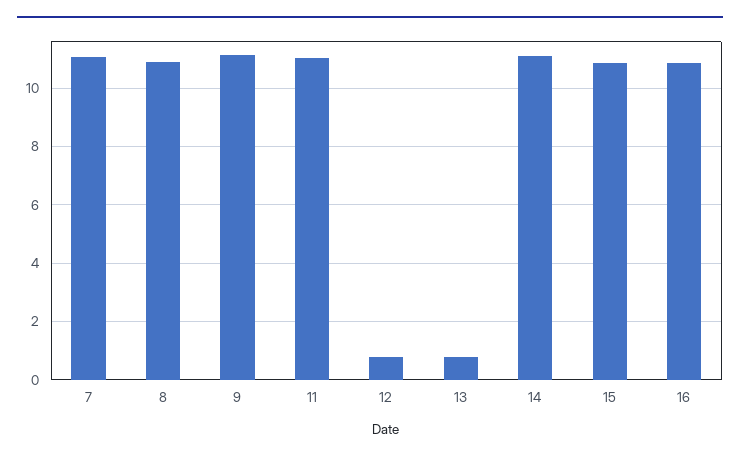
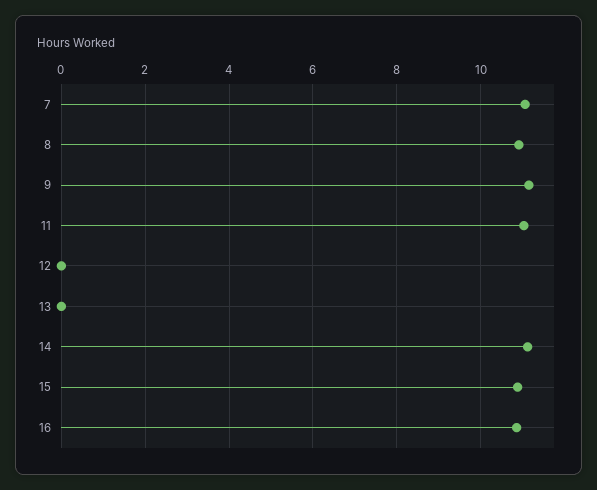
  {
    "7": 11,
    "8": 11,
    "9": 11.2,
    "11": 11,
-   "12": 0.75,
+   "12": 0,
-   "13": 0.75,
+   "13": 0,
    "14": 11.2,
    "15": 10.8,
    "16": 10.8
  }

